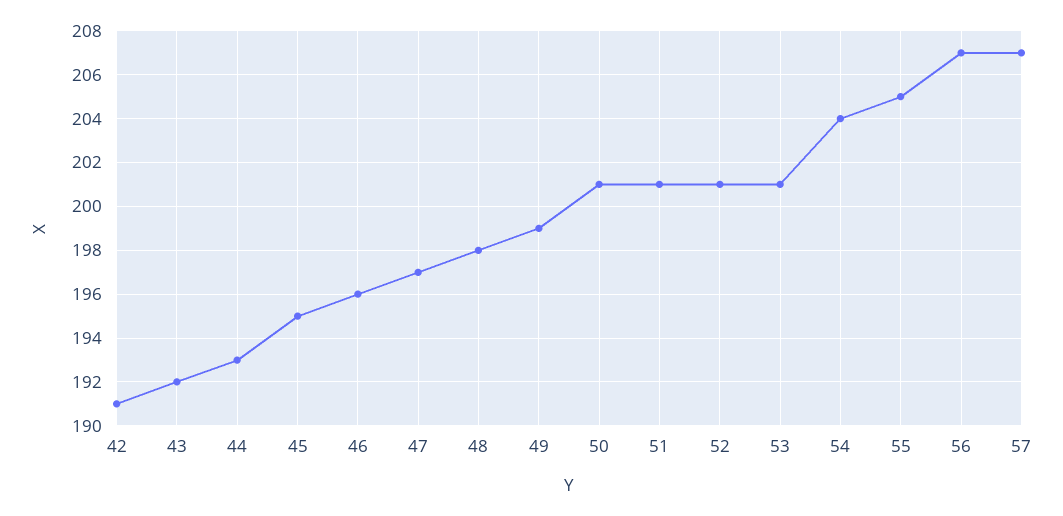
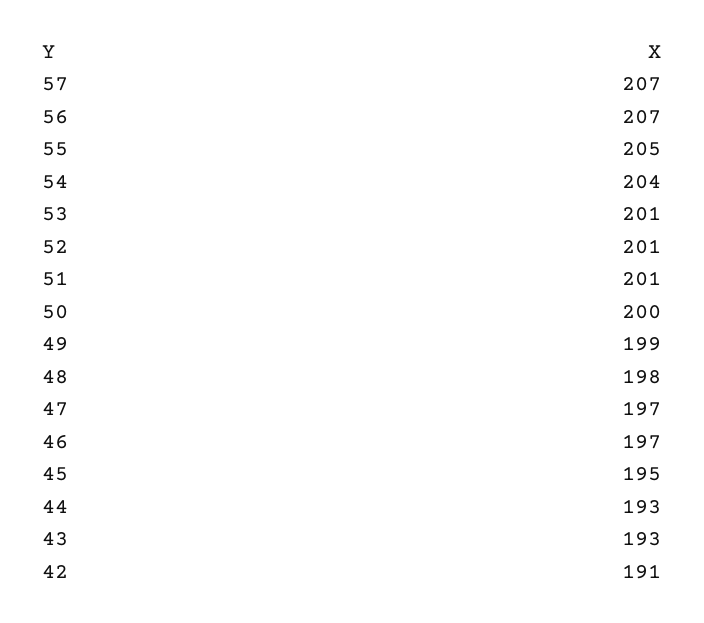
  {
    "42": 191,
-   "43": 192,
+   "43": 193,
    "44": 193,
    "45": 195,
-   "46": 196,
+   "46": 197,
    "47": 197,
    "48": 198,
    "49": 199,
-   "50": 201,
+   "50": 200,
    "51": 201,
    "52": 201,
    "53": 201,
    "54": 204,
    "55": 205,
    "56": 207,
    "57": 207
  }

